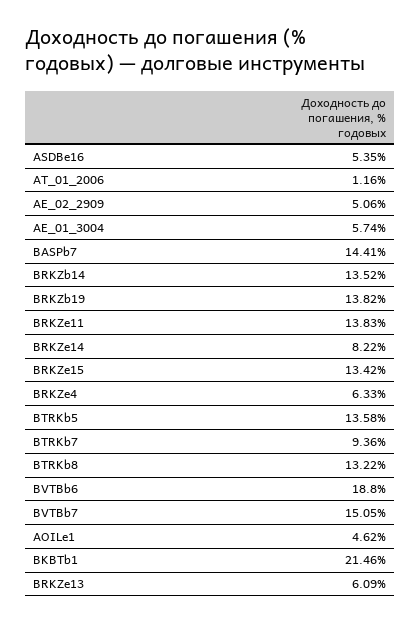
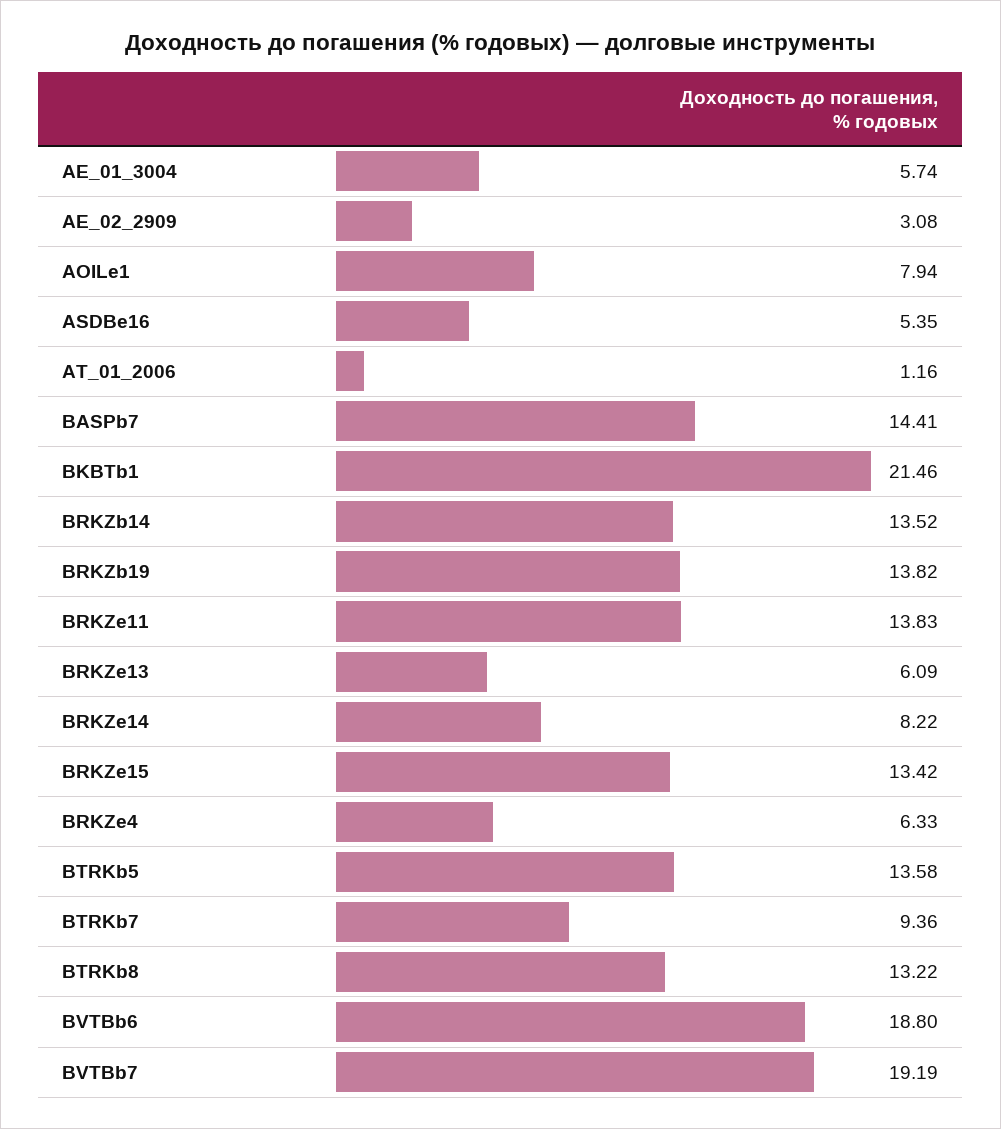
  {
    "ASDBe16": 5.35,
    "AT_01_2006": 1.16,
-   "AE_02_2909": 5.06,
+   "AE_02_2909": 3.08,
    "AE_01_3004": 5.74,
    "BASPb7": 14.41,
    "BRKZb14": 13.52,
    "BRKZb19": 13.82,
    "BRKZe11": 13.83,
    "BRKZe14": 8.22,
    "BRKZe15": 13.42,
    "BRKZe4": 6.33,
    "BTRKb5": 13.58,
    "BTRKb7": 9.36,
    "BTRKb8": 13.22,
    "BVTBb6": 18.8,
-   "BVTBb7": 15.05,
+   "BVTBb7": 19.19,
-   "AOILe1": 4.62,
+   "AOILe1": 7.94,
    "BKBTb1": 21.46,
    "BRKZe13": 6.09
  }

